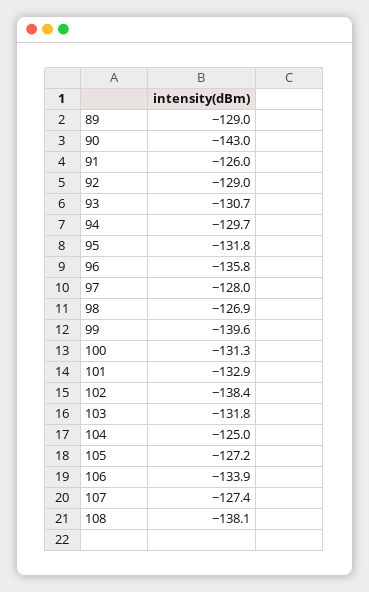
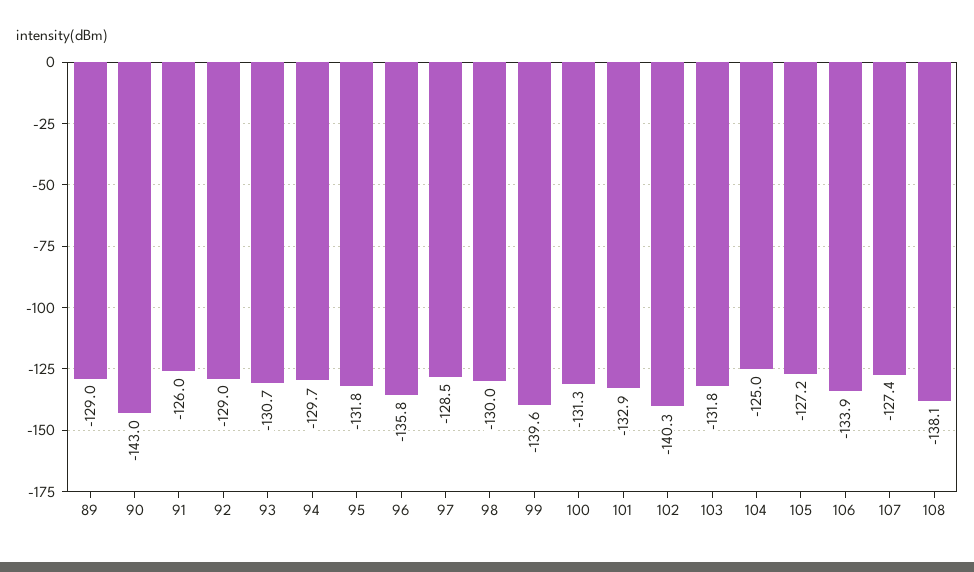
  {
    "89": -129,
    "90": -143,
    "91": -126,
    "92": -129,
    "93": -130.7,
    "94": -129.7,
    "95": -131.8,
    "96": -135.8,
-   "97": -128,
+   "97": -128.5,
-   "98": -126.9,
+   "98": -130,
    "99": -139.6,
    "100": -131.3,
    "101": -132.9,
-   "102": -138.4,
+   "102": -140.3,
    "103": -131.8,
    "104": -125,
    "105": -127.2,
    "106": -133.9,
    "107": -127.4,
    "108": -138.1
  }

